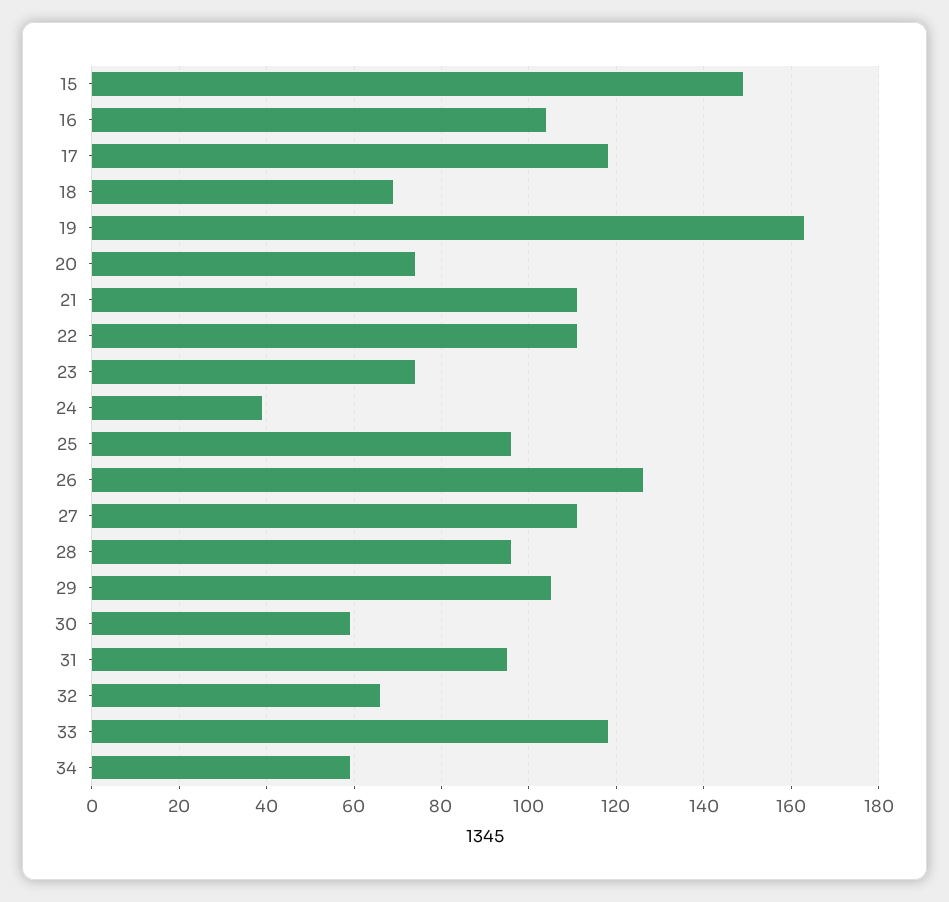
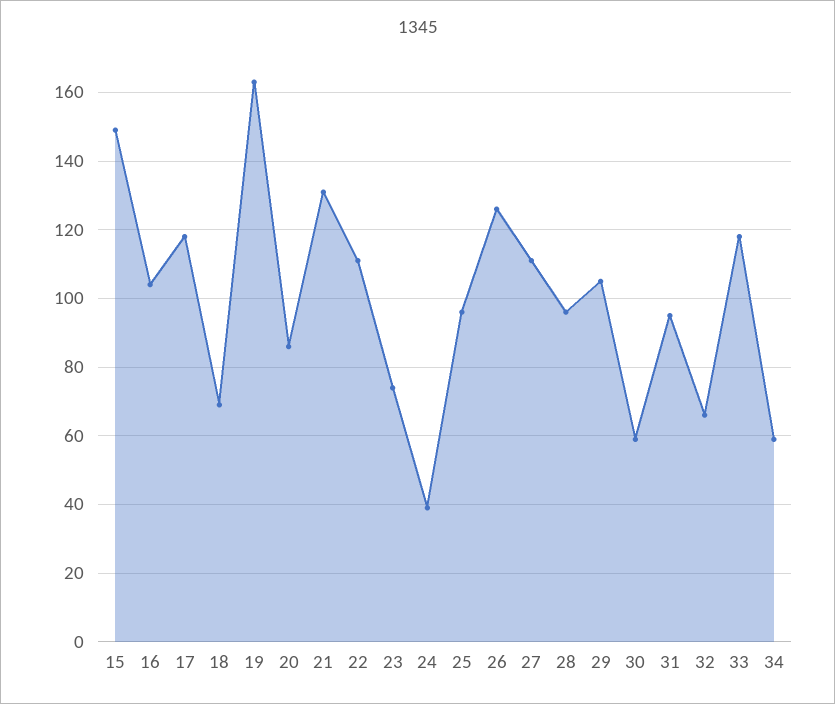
  {
    "15": 150,
    "16": 105,
    "17": 120,
    "18": 70,
    "19": 165,
-   "20": 75,
+   "20": 85,
-   "21": 110,
+   "21": 130,
    "22": 110,
    "23": 75,
    "24": 40,
    "25": 95,
    "26": 125,
    "27": 110,
    "28": 95,
    "29": 105,
    "30": 60,
    "31": 95,
    "32": 65,
    "33": 120,
    "34": 60
  }

